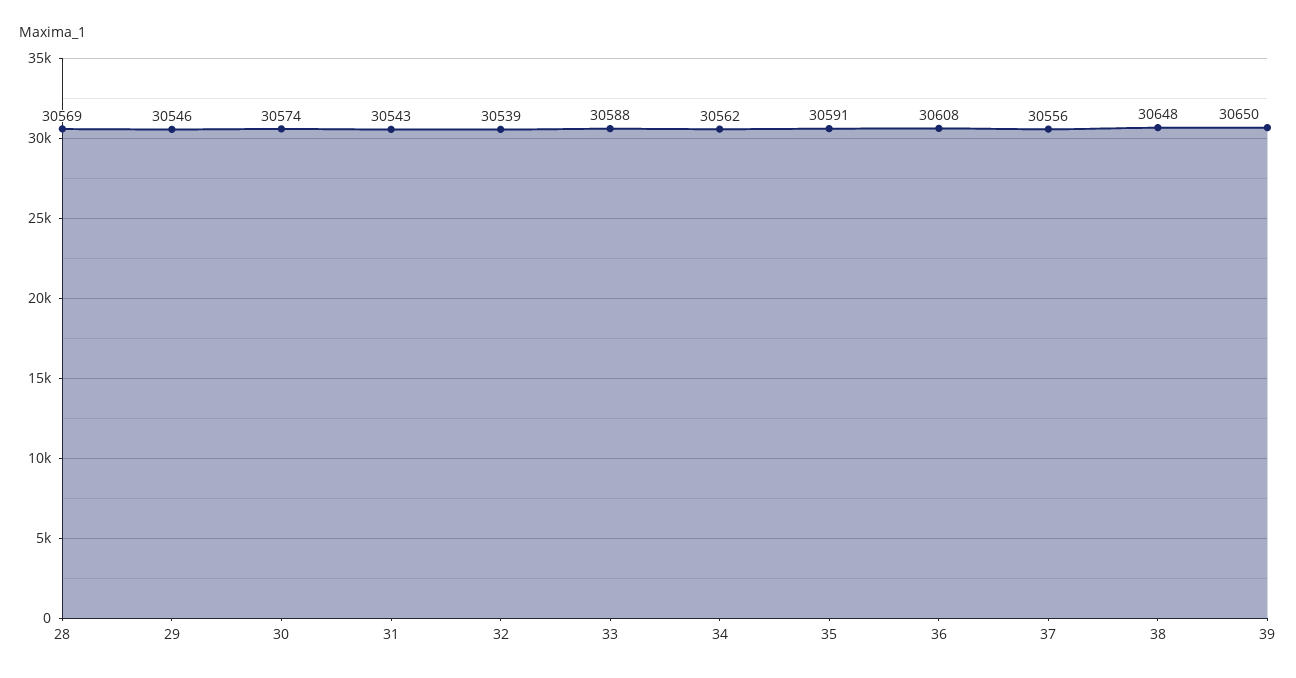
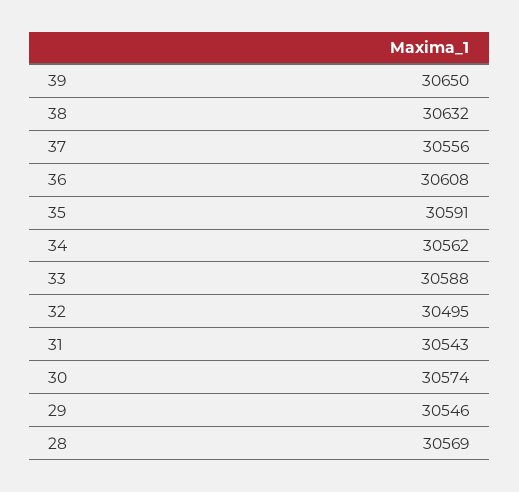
  {
    "28": 30569,
    "29": 30546,
    "30": 30574,
    "31": 30543,
-   "32": 30539,
+   "32": 30495,
    "33": 30588,
    "34": 30562,
    "35": 30591,
    "36": 30608,
    "37": 30556,
-   "38": 30648,
+   "38": 30632,
    "39": 30650
  }

